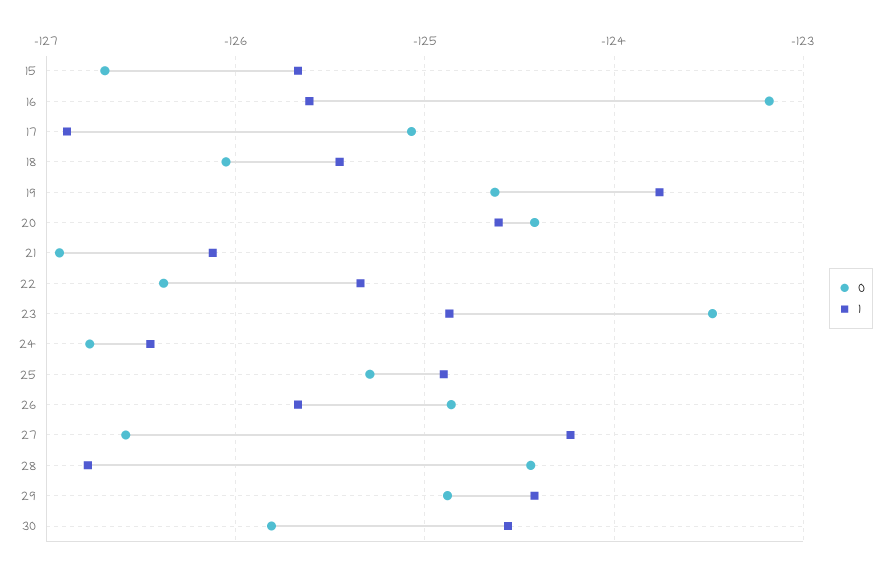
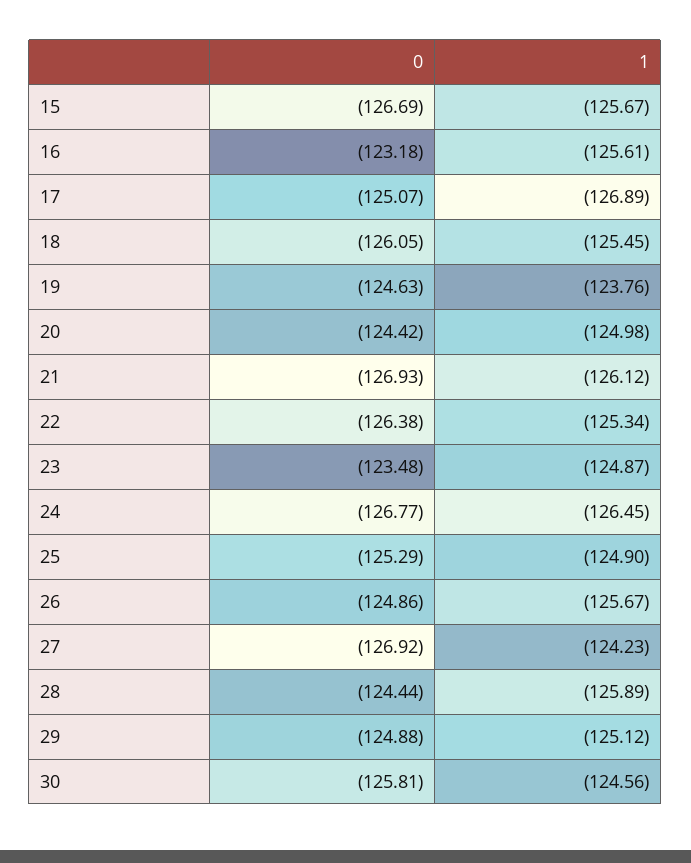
  {
    "0": {
      "15": -126.69,
      "16": -123.18,
      "17": -125.07,
      "18": -126.05,
      "19": -124.63,
      "20": -124.42,
      "21": -126.93,
      "22": -126.38,
      "23": -123.48,
      "24": -126.77,
      "25": -125.29,
      "26": -124.86,
-     "27": -126.6,
+     "27": -126.92,
      "28": -124.44,
      "29": -124.88,
      "30": -125.81
    },
    "1": {
      "15": -125.67,
      "16": -125.61,
      "17": -126.89,
      "18": -125.45,
      "19": -123.76,
-     "20": -124.6,
+     "20": -124.98,
      "21": -126.12,
      "22": -125.34,
      "23": -124.87,
      "24": -126.45,
      "25": -124.9,
      "26": -125.67,
      "27": -124.23,
-     "28": -126.8,
+     "28": -125.89,
-     "29": -124.4,
+     "29": -125.12,
      "30": -124.56
    }
  }

